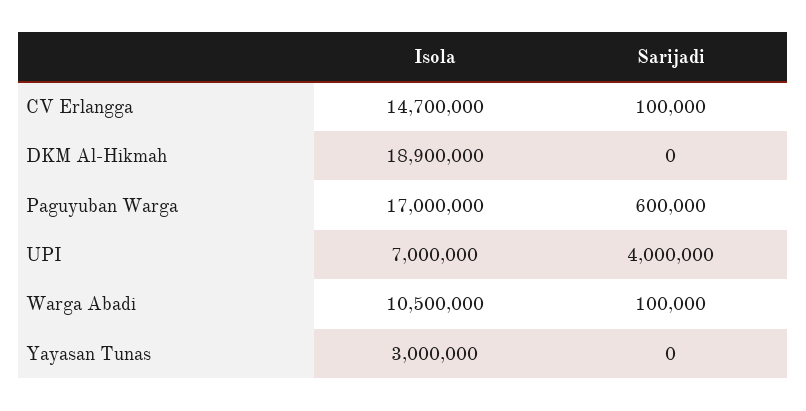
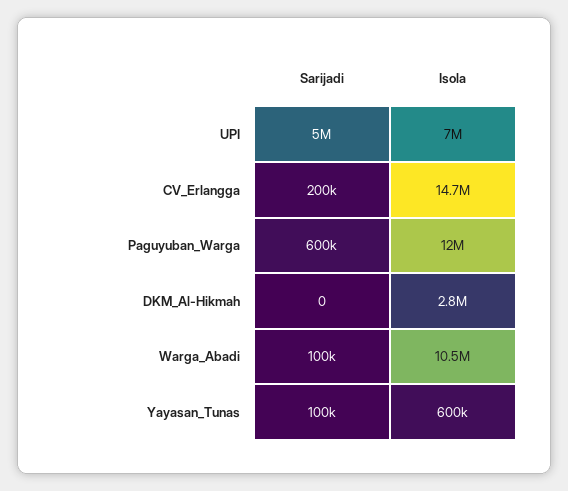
  {
    "Isola": {
      "CV Erlangga": 14700000,
-     "DKM Al-Hikmah": 18900000,
+     "DKM Al-Hikmah": 2800000,
-     "Paguyuban Warga": 17000000,
+     "Paguyuban Warga": 12000000,
      "UPI": 7000000,
      "Warga Abadi": 10500000,
-     "Yayasan Tunas": 3000000
+     "Yayasan Tunas": 600000
    },
    "Sarijadi": {
-     "CV Erlangga": 100000,
+     "CV Erlangga": 200000,
      "DKM Al-Hikmah": 0,
      "Paguyuban Warga": 600000,
-     "UPI": 4000000,
+     "UPI": 5000000,
      "Warga Abadi": 100000,
-     "Yayasan Tunas": 0
+     "Yayasan Tunas": 100000
    }
  }

